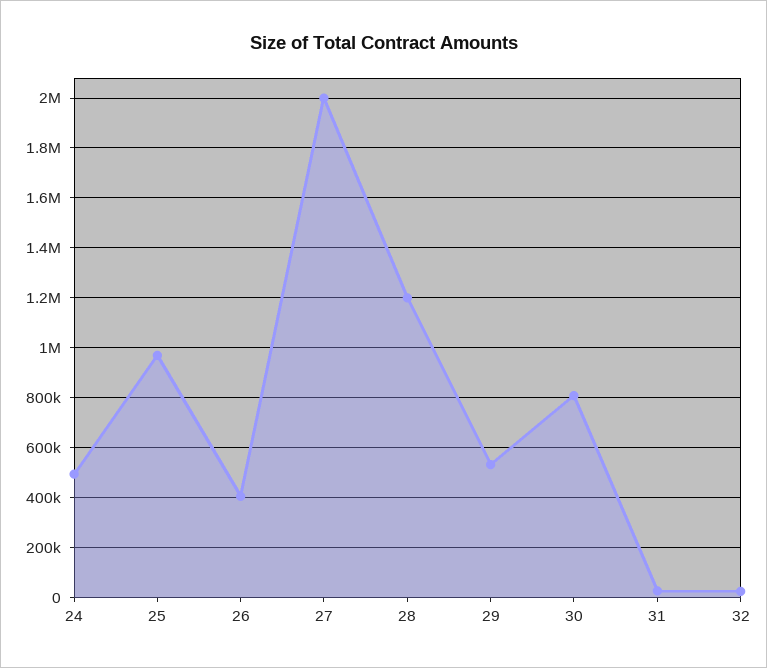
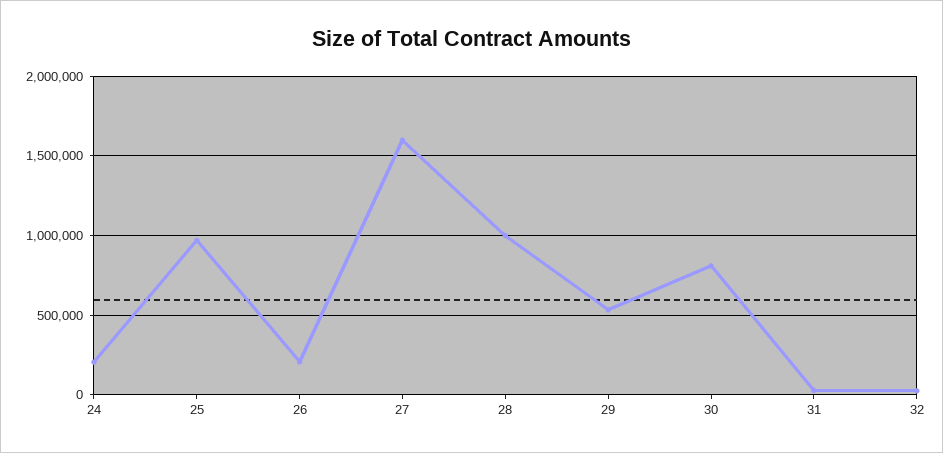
  {
-   "24": 500000,
+   "24": 200000,
    "25": 975000,
-   "26": 400000,
+   "26": 200000,
-   "27": 2000000,
+   "27": 1600000,
-   "28": 1200000,
+   "28": 1000000,
    "29": 525000,
    "30": 800000,
    "31": 25000,
    "32": 25000
  }

